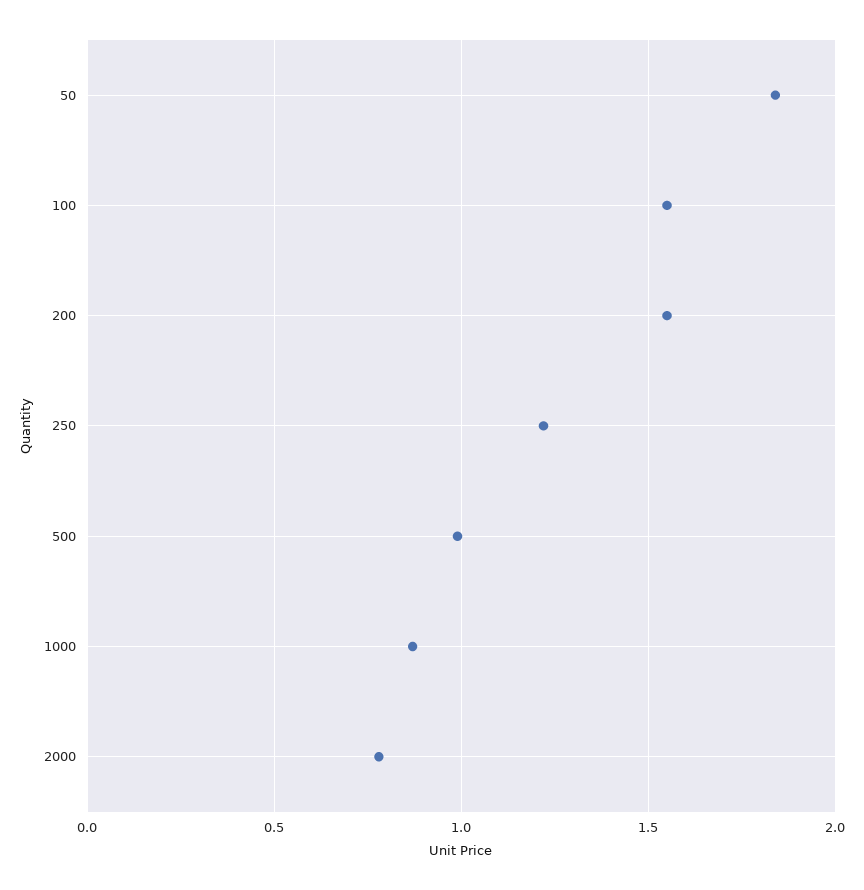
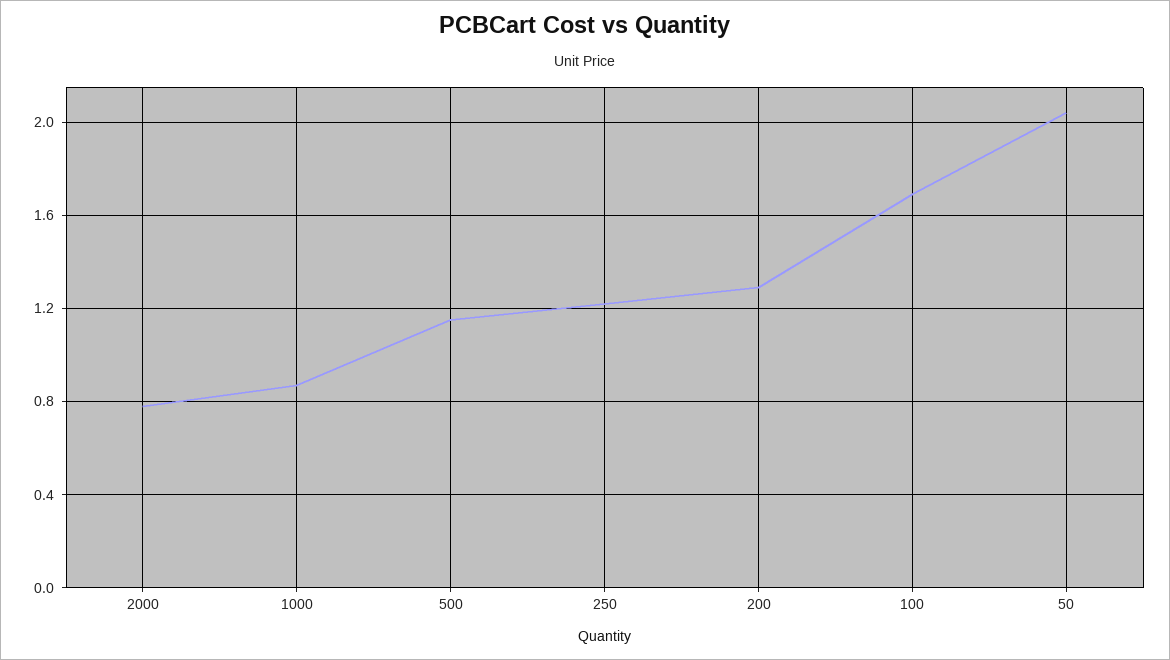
  {
-   "50": 1.85,
+   "50": 2.05,
-   "100": 1.55,
+   "100": 1.7,
-   "200": 1.55,
+   "200": 1.3,
    "250": 1.2,
-   "500": 1,
+   "500": 1.15,
    "1000": 0.85,
    "2000": 0.8
  }

